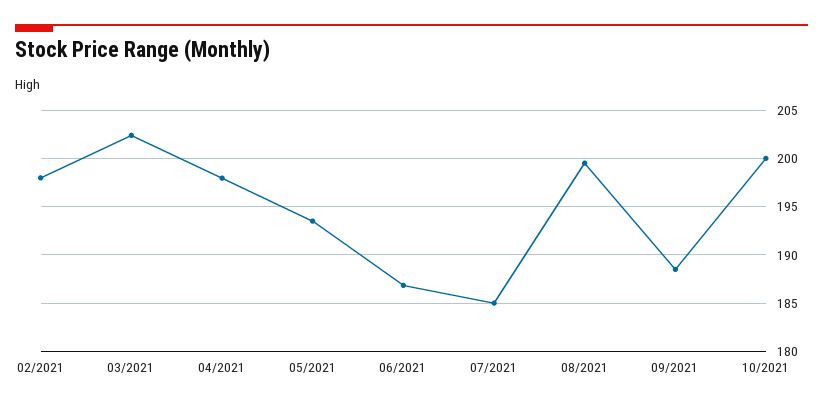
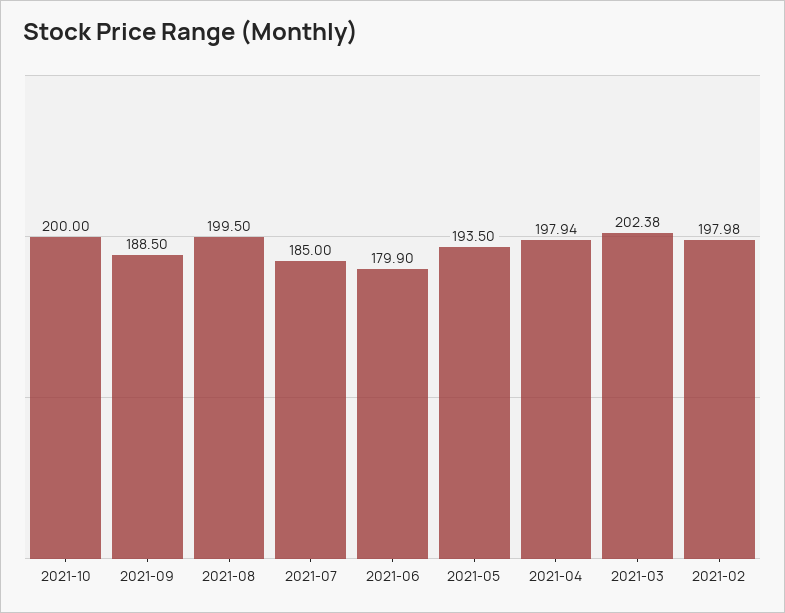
  {
    "02/2021": 197.98,
    "03/2021": 202.38,
    "04/2021": 197.94,
    "05/2021": 193.5,
-   "06/2021": 187,
+   "06/2021": 179.9,
    "07/2021": 185,
    "08/2021": 199.5,
    "09/2021": 188.5,
    "10/2021": 200
  }

